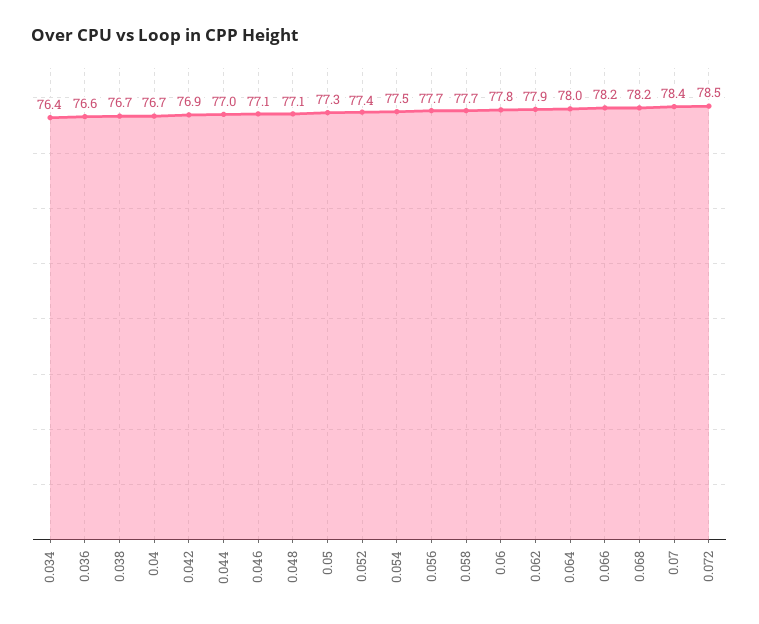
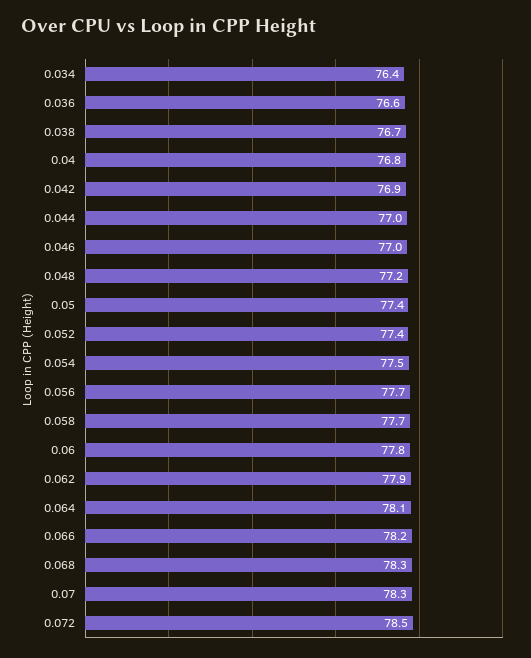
  {
    "0.034": 76.4,
    "0.036": 76.6,
    "0.038": 76.7,
-   "0.04": 76.7,
+   "0.04": 76.8,
    "0.042": 76.9,
    "0.044": 77,
-   "0.046": 77.1,
+   "0.046": 77,
-   "0.048": 77.1,
+   "0.048": 77.2,
-   "0.05": 77.3,
+   "0.05": 77.4,
    "0.052": 77.4,
    "0.054": 77.5,
    "0.056": 77.7,
    "0.058": 77.7,
    "0.06": 77.8,
    "0.062": 77.9,
-   "0.064": 78,
+   "0.064": 78.1,
    "0.066": 78.2,
-   "0.068": 78.2,
+   "0.068": 78.3,
-   "0.07": 78.4,
+   "0.07": 78.3,
    "0.072": 78.5
  }

